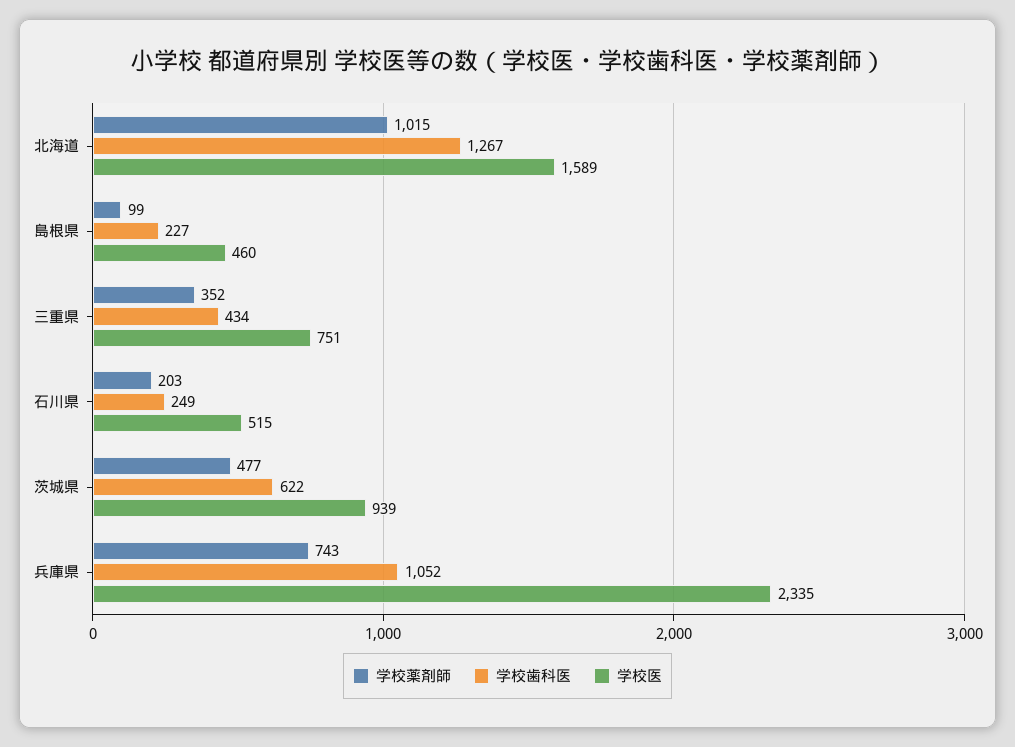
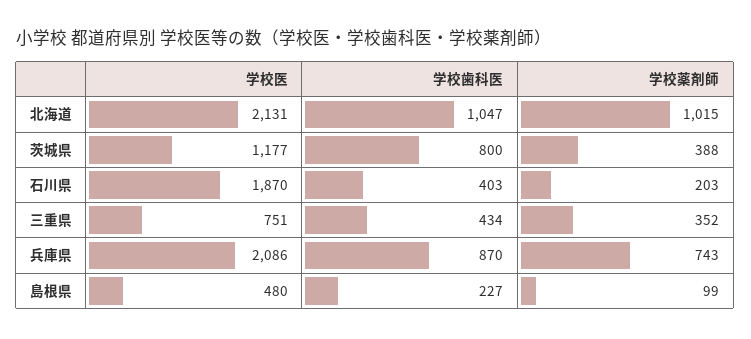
  {
    "学校薬剤師": {
      "北海道": 1015,
      "島根県": 99,
      "三重県": 352,
      "石川県": 203,
-     "茨城県": 477,
+     "茨城県": 388,
      "兵庫県": 743
    },
    "学校歯科医": {
-     "北海道": 1267,
+     "北海道": 1047,
      "島根県": 227,
      "三重県": 434,
-     "石川県": 249,
+     "石川県": 403,
-     "茨城県": 622,
+     "茨城県": 800,
-     "兵庫県": 1052
+     "兵庫県": 870
    },
    "学校医": {
-     "北海道": 1589,
+     "北海道": 2131,
-     "島根県": 460,
+     "島根県": 480,
      "三重県": 751,
-     "石川県": 515,
+     "石川県": 1870,
-     "茨城県": 939,
+     "茨城県": 1177,
-     "兵庫県": 2335
+     "兵庫県": 2086
    }
  }

